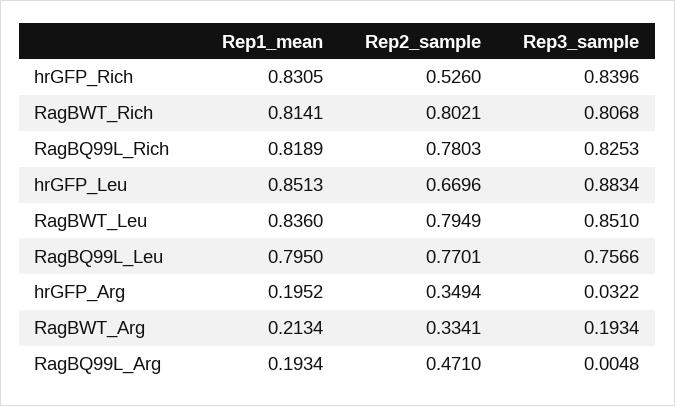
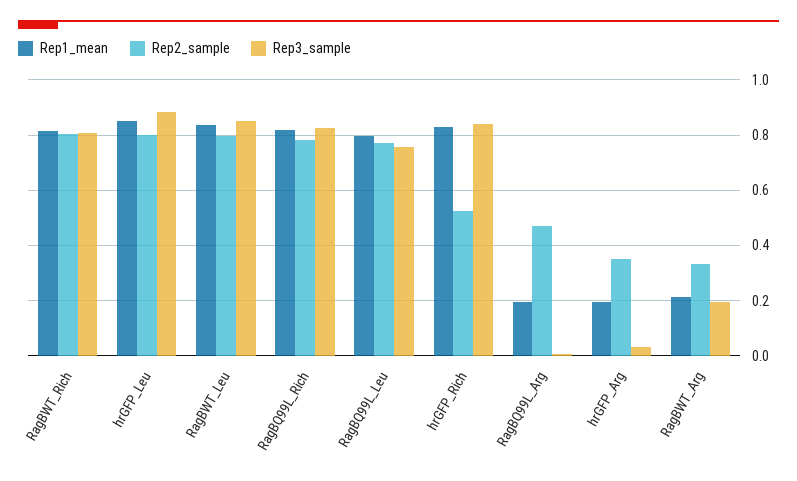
  {
    "Rep1_mean": {
      "hrGFP_Rich": 0.8305,
      "RagBWT_Rich": 0.8141,
      "RagBQ99L_Rich": 0.8189,
      "hrGFP_Leu": 0.8513,
      "RagBWT_Leu": 0.836,
      "RagBQ99L_Leu": 0.795,
      "hrGFP_Arg": 0.1952,
      "RagBWT_Arg": 0.2134,
      "RagBQ99L_Arg": 0.1934
    },
    "Rep2_sample": {
      "hrGFP_Rich": 0.526,
      "RagBWT_Rich": 0.8021,
      "RagBQ99L_Rich": 0.7803,
-     "hrGFP_Leu": 0.6696,
+     "hrGFP_Leu": 0.8,
      "RagBWT_Leu": 0.7949,
      "RagBQ99L_Leu": 0.7701,
      "hrGFP_Arg": 0.3494,
      "RagBWT_Arg": 0.3341,
      "RagBQ99L_Arg": 0.471
    },
    "Rep3_sample": {
      "hrGFP_Rich": 0.8396,
      "RagBWT_Rich": 0.8068,
      "RagBQ99L_Rich": 0.8253,
      "hrGFP_Leu": 0.8834,
      "RagBWT_Leu": 0.851,
      "RagBQ99L_Leu": 0.7566,
      "hrGFP_Arg": 0.0322,
      "RagBWT_Arg": 0.1934,
      "RagBQ99L_Arg": 0.0048
    }
  }

